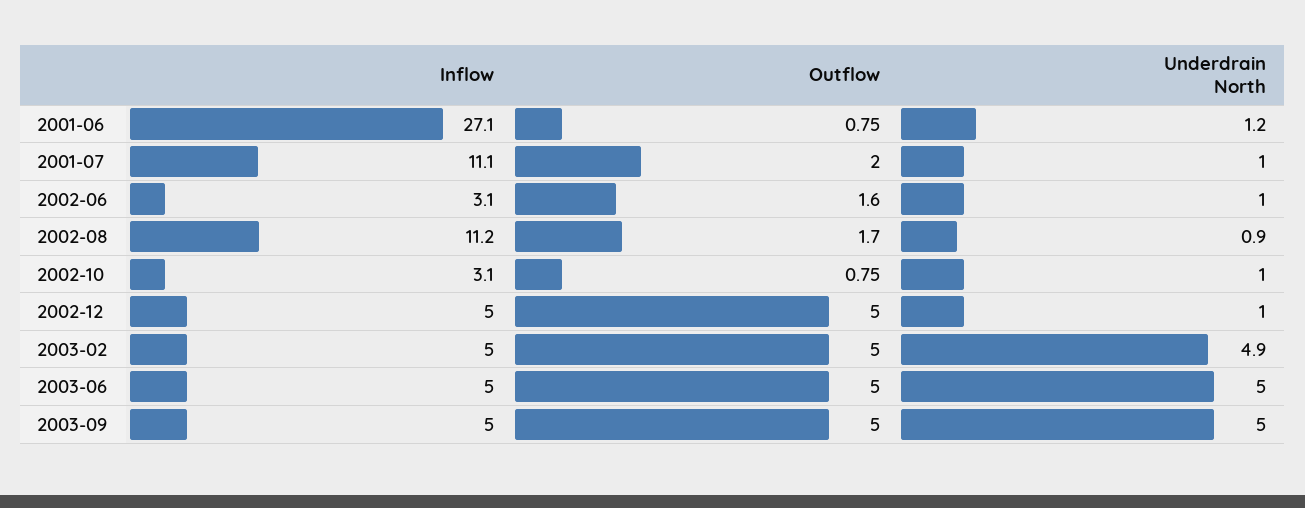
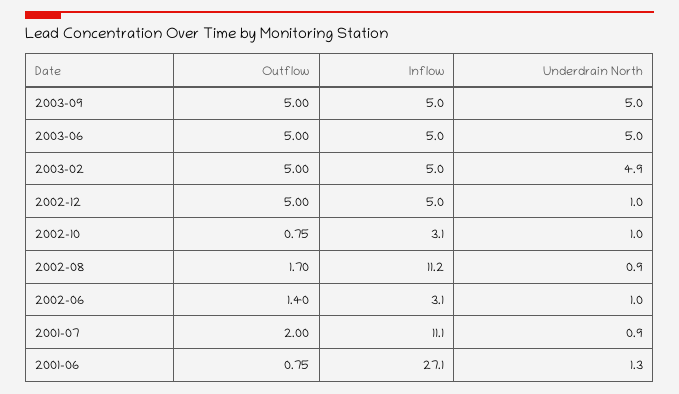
  {
    "Inflow": {
      "2001-06": 27.1,
      "2001-07": 11.1,
      "2002-06": 3.1,
      "2002-08": 11.2,
      "2002-10": 3.1,
      "2002-12": 5,
      "2003-02": 5,
      "2003-06": 5,
      "2003-09": 5
    },
    "Outflow": {
      "2001-06": 0.75,
      "2001-07": 2,
-     "2002-06": 1.6,
+     "2002-06": 1.4,
      "2002-08": 1.7,
      "2002-10": 0.75,
      "2002-12": 5,
      "2003-02": 5,
      "2003-06": 5,
      "2003-09": 5
    },
    "Underdrain North": {
-     "2001-06": 1.2,
+     "2001-06": 1.3,
-     "2001-07": 1,
+     "2001-07": 0.9,
      "2002-06": 1,
      "2002-08": 0.9,
      "2002-10": 1,
      "2002-12": 1,
      "2003-02": 4.9,
      "2003-06": 5,
      "2003-09": 5
    }
  }

